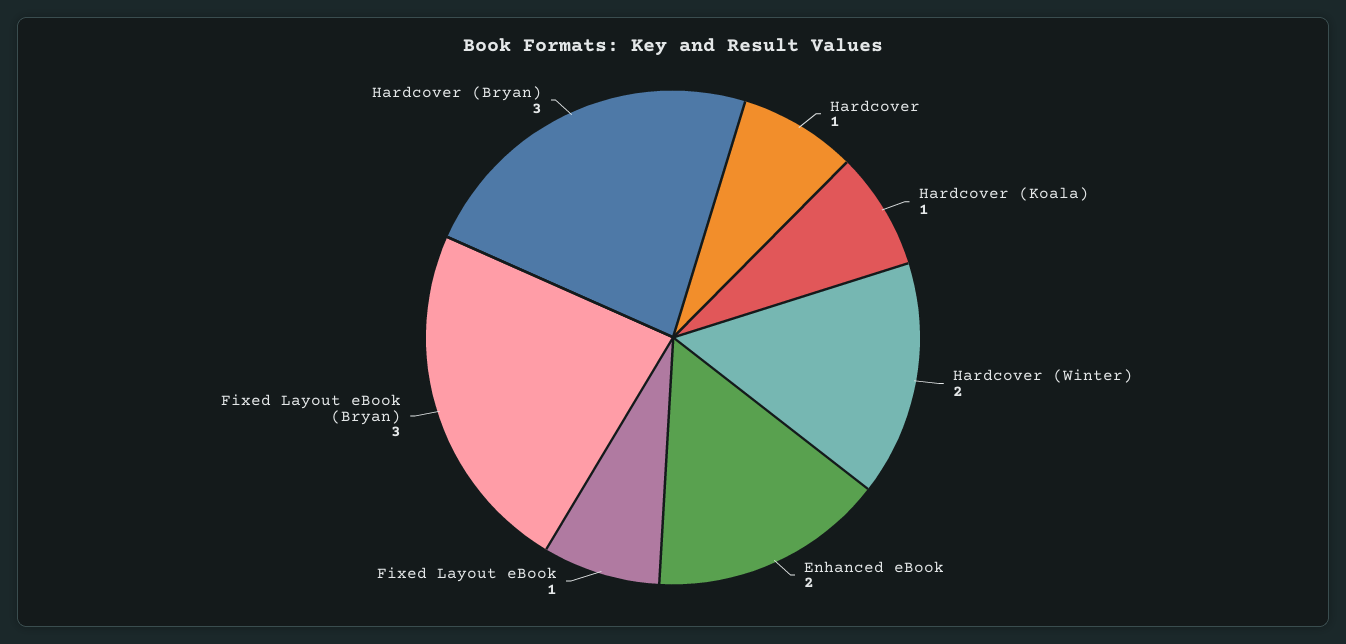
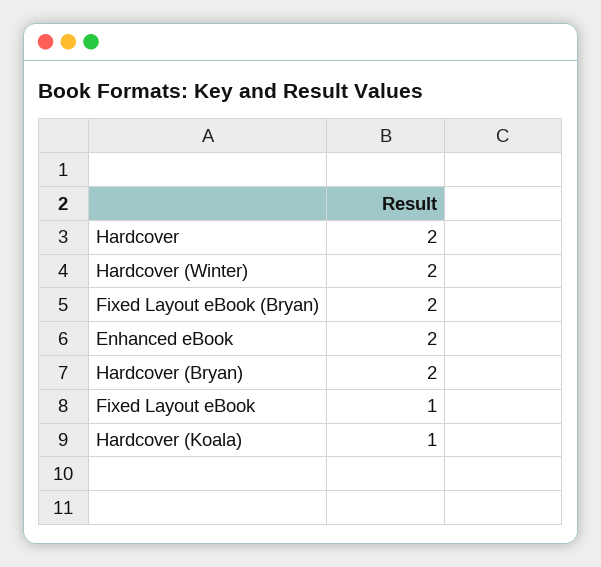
  {
-   "Hardcover": 1,
+   "Hardcover": 2,
    "Hardcover (Koala)": 1,
    "Hardcover (Winter)": 2,
    "Enhanced eBook": 2,
    "Fixed Layout eBook": 1,
-   "Fixed Layout eBook (Bryan)": 3,
+   "Fixed Layout eBook (Bryan)": 2,
-   "Hardcover (Bryan)": 3
+   "Hardcover (Bryan)": 2
  }

